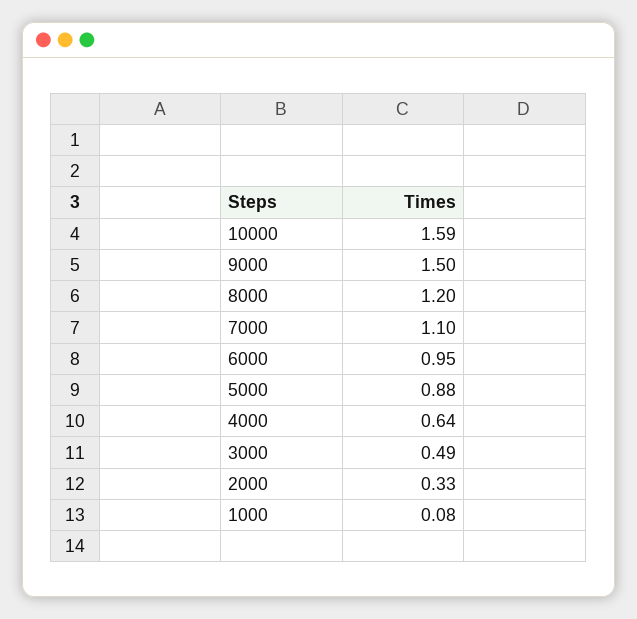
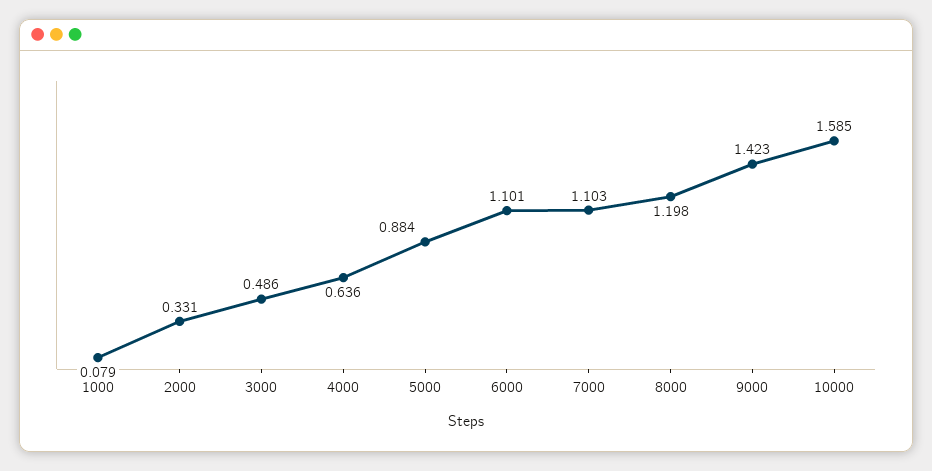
  {
    "10000": 1.585,
-   "9000": 1.5,
+   "9000": 1.423,
    "8000": 1.198,
    "7000": 1.103,
-   "6000": 0.95,
+   "6000": 1.101,
    "5000": 0.884,
    "4000": 0.636,
    "3000": 0.486,
    "2000": 0.331,
    "1000": 0.079
  }

